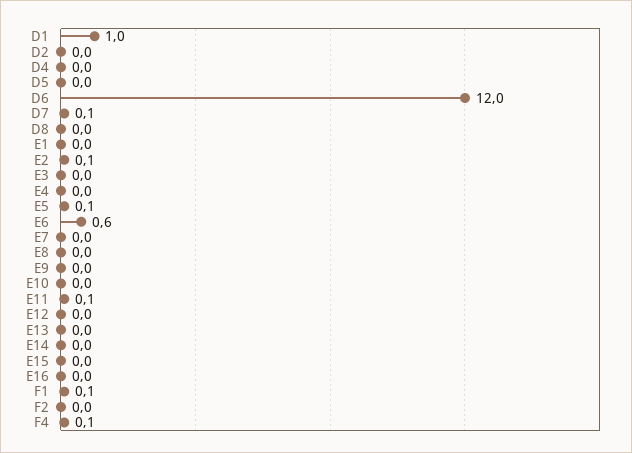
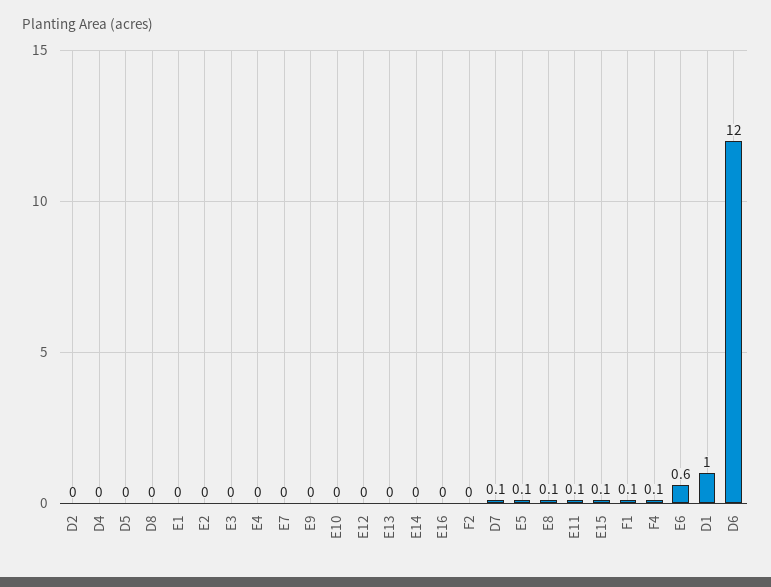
  {
    "D1": 1,
    "D2": 0,
    "D4": 0,
    "D5": 0,
    "D6": 12,
    "D7": 0.1,
    "D8": 0,
    "E1": 0,
-   "E2": 0.1,
+   "E2": 0,
    "E3": 0,
    "E4": 0,
    "E5": 0.1,
    "E6": 0.6,
    "E7": 0,
-   "E8": 0,
+   "E8": 0.1,
    "E9": 0,
    "E10": 0,
    "E11": 0.1,
    "E12": 0,
    "E13": 0,
    "E14": 0,
-   "E15": 0,
+   "E15": 0.1,
    "E16": 0,
    "F1": 0.1,
    "F2": 0,
    "F4": 0.1
  }

